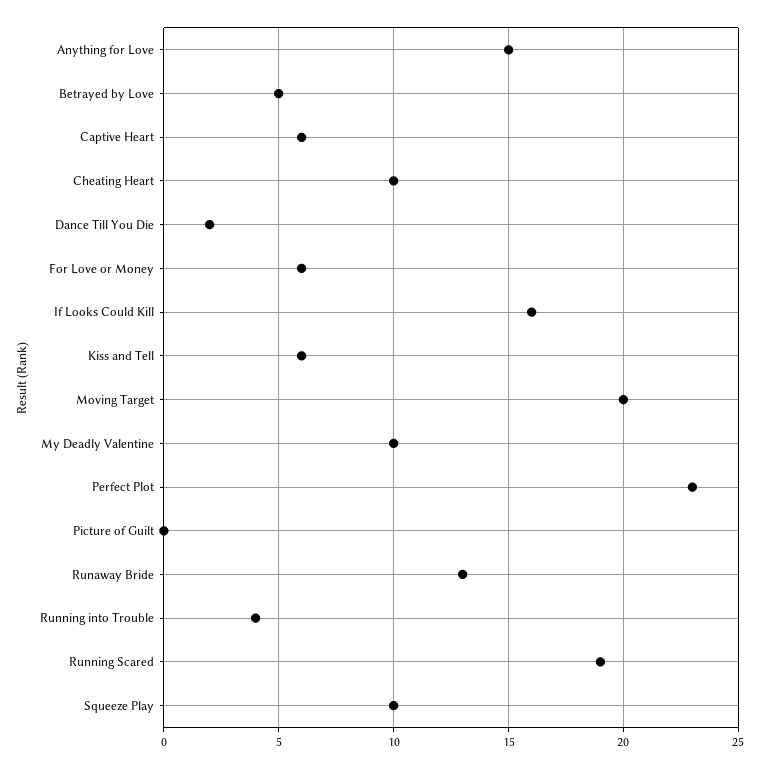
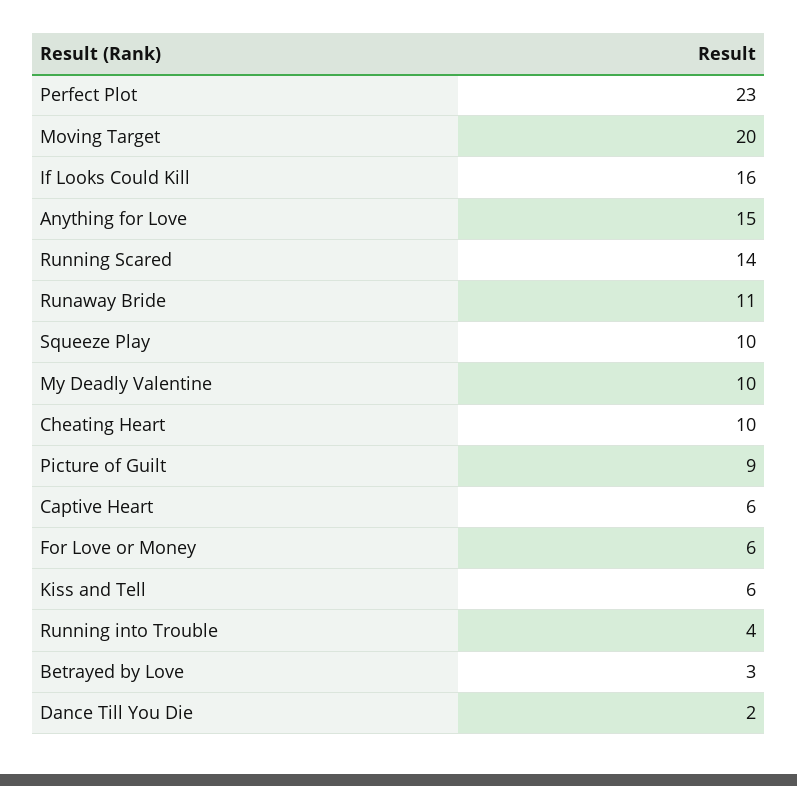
  {
    "Anything for Love": 15,
-   "Betrayed by Love": 5,
+   "Betrayed by Love": 3,
    "Captive Heart": 6,
    "Cheating Heart": 10,
    "Dance Till You Die": 2,
    "For Love or Money": 6,
    "If Looks Could Kill": 16,
    "Kiss and Tell": 6,
    "Moving Target": 20,
    "My Deadly Valentine": 10,
    "Perfect Plot": 23,
-   "Picture of Guilt": 0,
+   "Picture of Guilt": 9,
-   "Runaway Bride": 13,
+   "Runaway Bride": 11,
    "Running into Trouble": 4,
-   "Running Scared": 19,
+   "Running Scared": 14,
    "Squeeze Play": 10
  }

